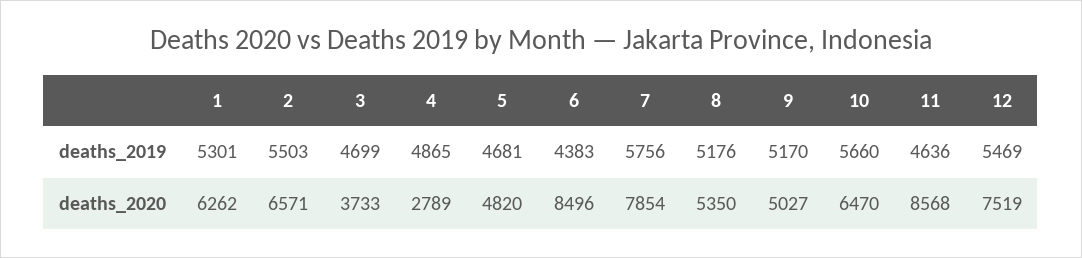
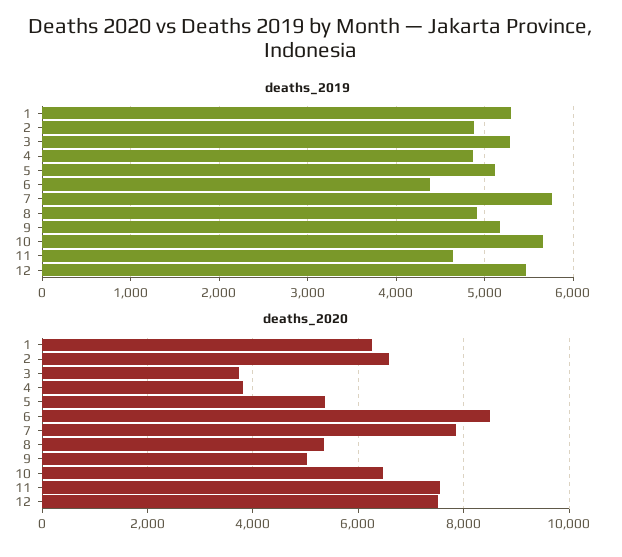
  {
    "deaths_2019": {
      "1": 5301,
-     "2": 5503,
+     "2": 4900,
-     "3": 4699,
+     "3": 5300,
      "4": 4865,
-     "5": 4681,
+     "5": 5100,
      "6": 4383,
      "7": 5756,
-     "8": 5176,
+     "8": 4900,
      "9": 5170,
      "10": 5660,
      "11": 4636,
      "12": 5469
    },
    "deaths_2020": {
      "1": 6262,
      "2": 6571,
      "3": 3733,
-     "4": 2789,
+     "4": 3800,
-     "5": 4820,
+     "5": 5400,
      "6": 8496,
      "7": 7854,
      "8": 5350,
      "9": 5027,
      "10": 6470,
-     "11": 8568,
+     "11": 7600,
      "12": 7519
    }
  }

